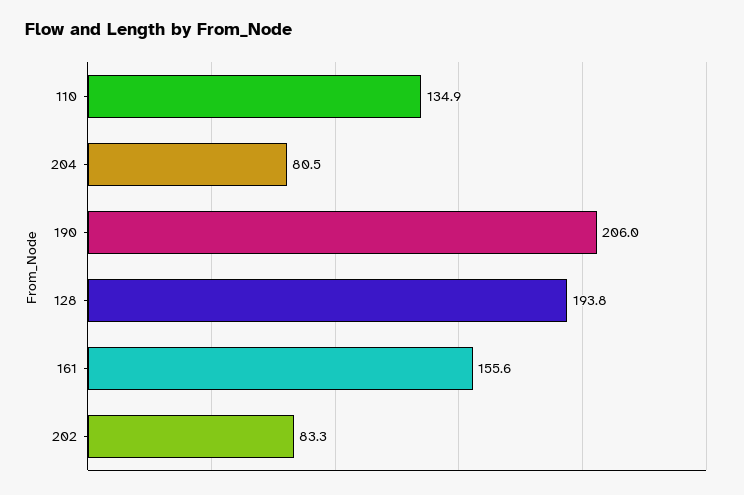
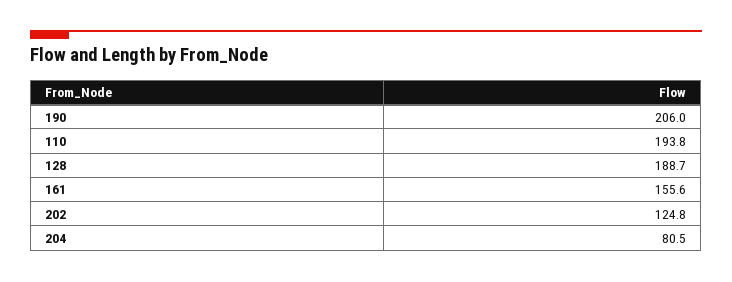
  {
-   "110": 134.9,
+   "110": 193.8,
    "204": 80.5,
    "190": 206,
-   "128": 193.8,
+   "128": 188.7,
    "161": 155.6,
-   "202": 83.3
+   "202": 124.8
  }

